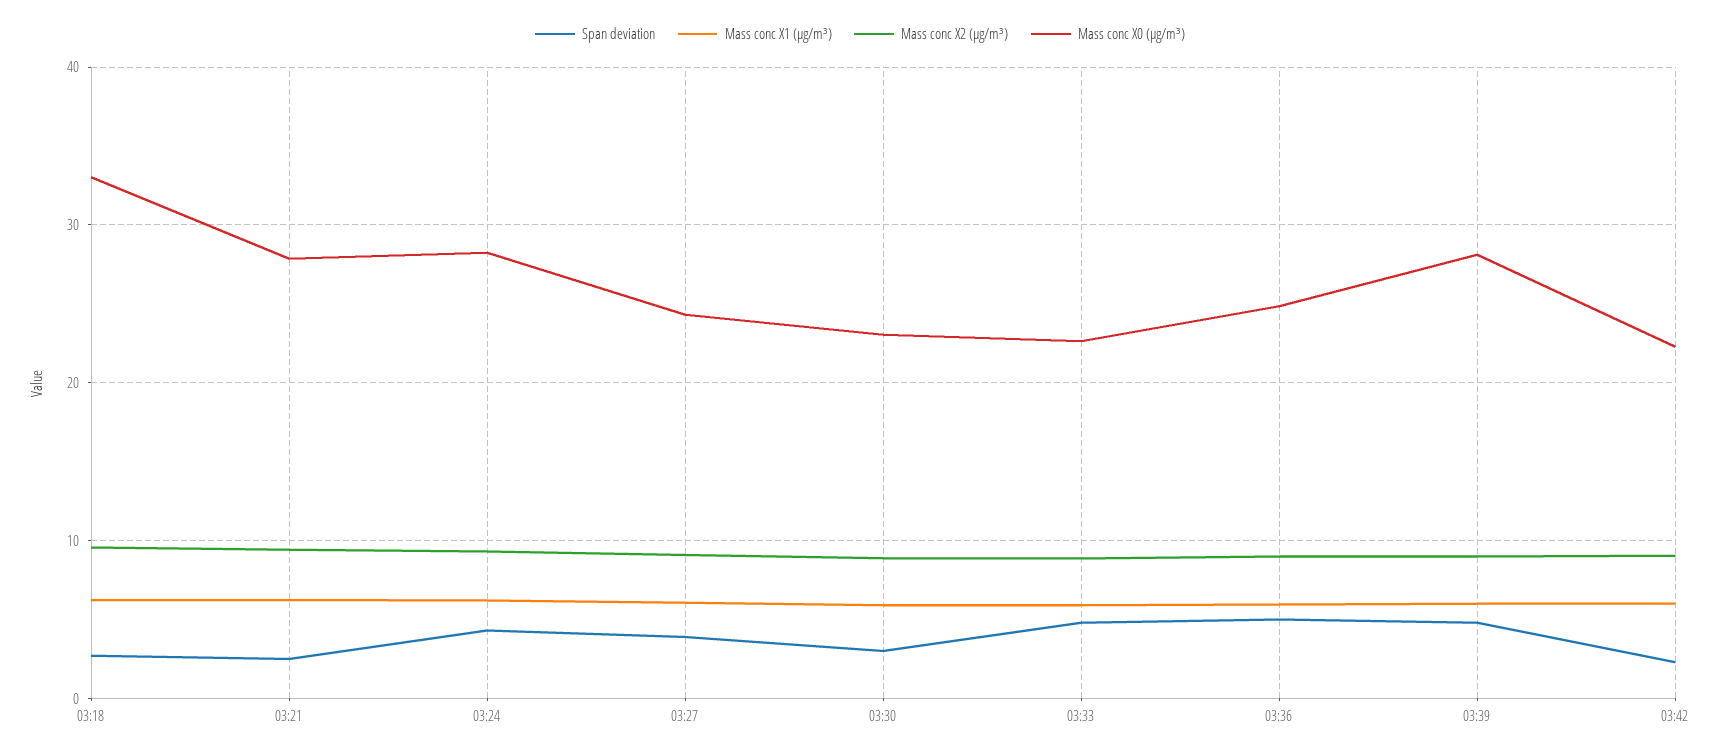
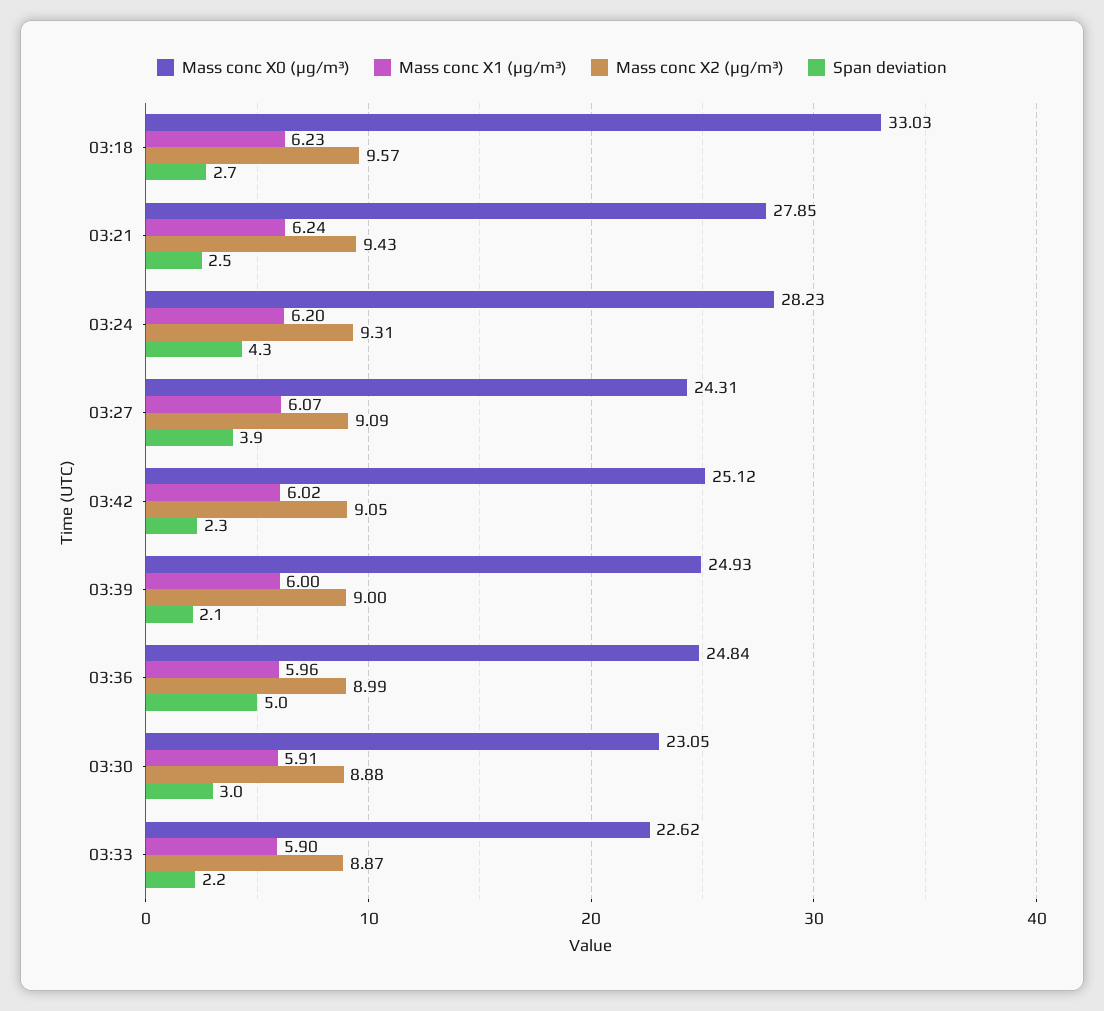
  {
    "Span deviation": {
      "03:18": 2.7,
      "03:21": 2.5,
      "03:24": 4.3,
      "03:27": 3.9,
      "03:30": 3,
-     "03:33": 5,
+     "03:33": 2.2,
      "03:36": 5,
-     "03:39": 5,
+     "03:39": 2.1,
      "03:42": 2.3
    },
    "Mass conc X1 (μg/m³)": {
      "03:18": 6.23,
      "03:21": 6.24,
      "03:24": 6.2,
      "03:27": 6.07,
      "03:30": 5.91,
      "03:33": 5.9,
      "03:36": 5.96,
      "03:39": 6,
      "03:42": 6.02
    },
    "Mass conc X2 (μg/m³)": {
      "03:18": 9.57,
      "03:21": 9.43,
      "03:24": 9.31,
      "03:27": 9.09,
      "03:30": 8.88,
      "03:33": 8.87,
      "03:36": 8.99,
      "03:39": 9,
      "03:42": 9.05
    },
    "Mass conc X0 (μg/m³)": {
      "03:18": 33.03,
      "03:21": 27.85,
      "03:24": 28.23,
      "03:27": 24.31,
      "03:30": 23.05,
      "03:33": 22.62,
      "03:36": 24.84,
-     "03:39": 28,
+     "03:39": 24.93,
-     "03:42": 22
+     "03:42": 25.12
    }
  }

